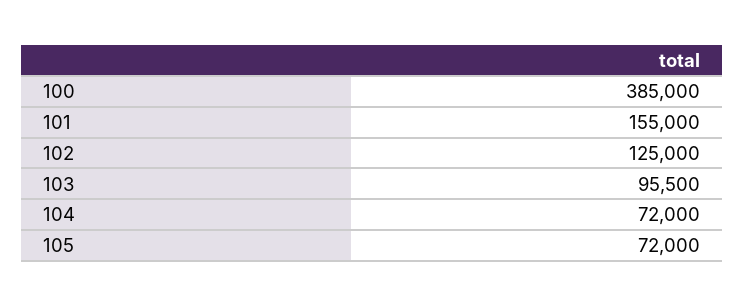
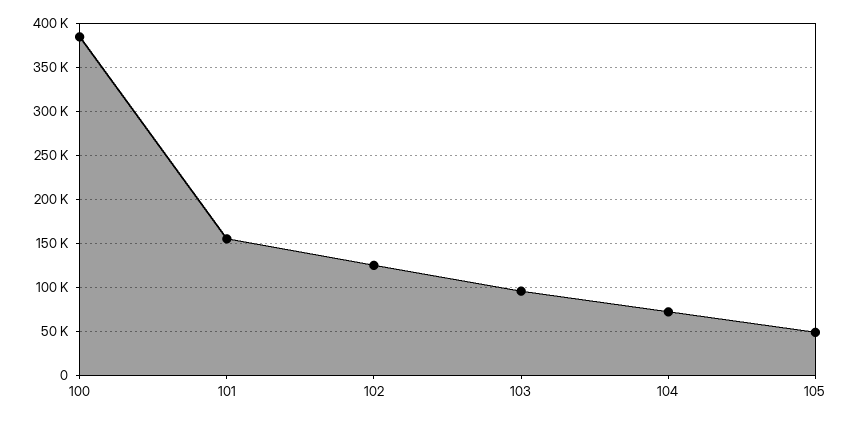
  {
    "100": 385000,
    "101": 155000,
    "102": 125000,
    "103": 95500,
    "104": 72000,
-   "105": 72000
+   "105": 50000
  }

